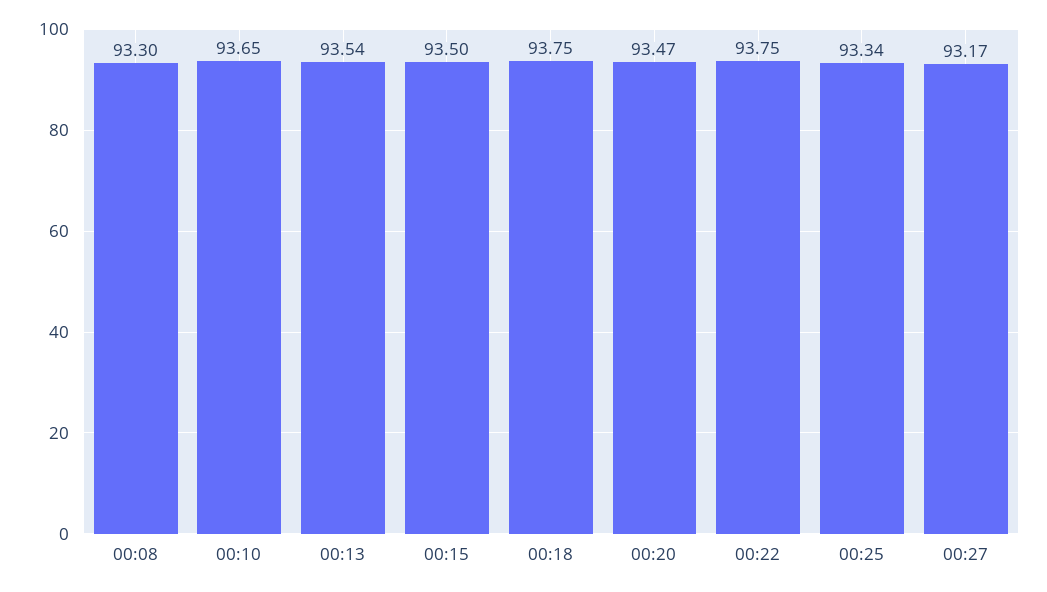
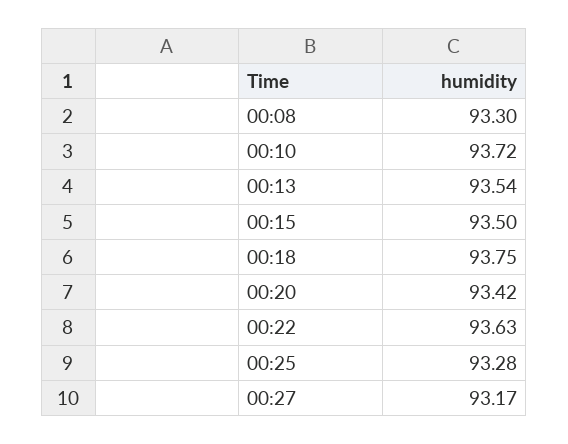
  {
    "00:08": 93.3,
-   "00:10": 93.65,
+   "00:10": 93.72,
    "00:13": 93.54,
    "00:15": 93.5,
    "00:18": 93.75,
-   "00:20": 93.47,
+   "00:20": 93.42,
-   "00:22": 93.75,
+   "00:22": 93.63,
-   "00:25": 93.34,
+   "00:25": 93.28,
    "00:27": 93.17
  }

